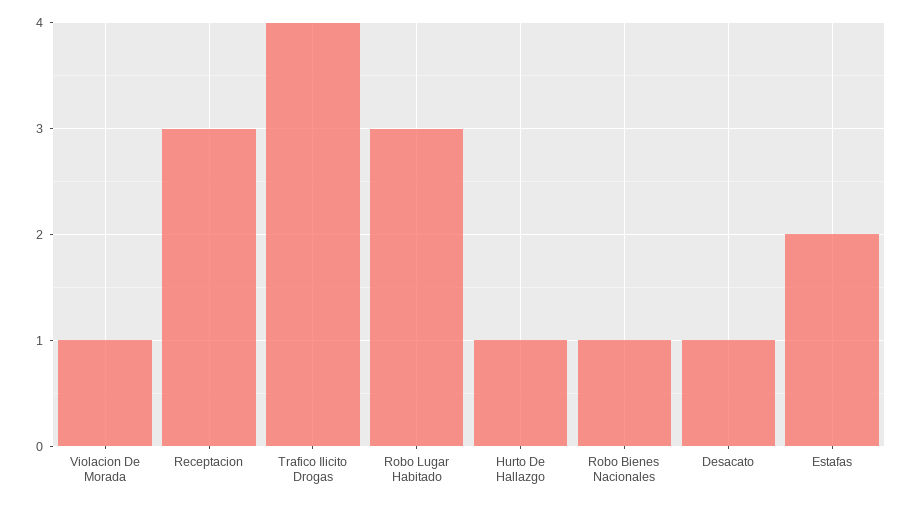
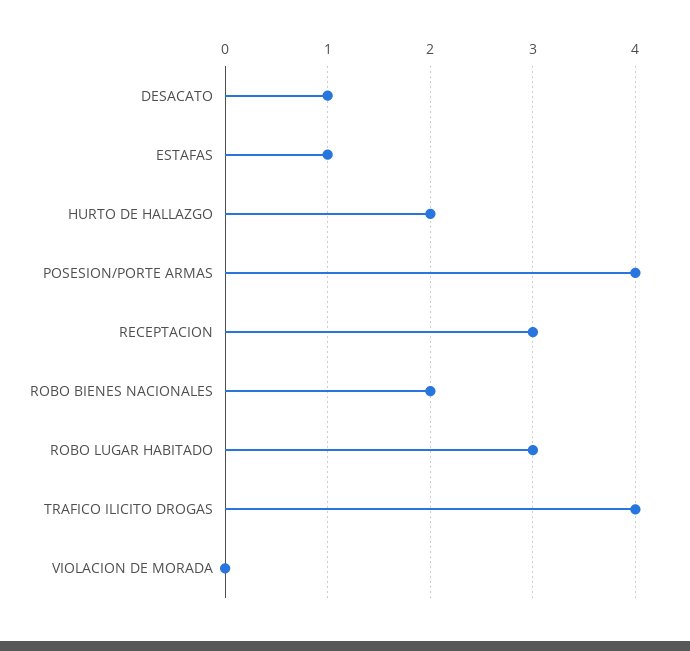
  {
-   "Violacion De Morada": 1,
+   "Violacion De Morada": 0,
    "Receptacion": 3,
    "Trafico Ilicito Drogas": 4,
    "Robo Lugar Habitado": 3,
-   "Hurto De Hallazgo": 1,
+   "Hurto De Hallazgo": 2,
-   "Robo Bienes Nacionales": 1,
+   "Robo Bienes Nacionales": 2,
    "Desacato": 1,
-   "Estafas": 2
+   "Estafas": 1,
+   "POSESION/PORTE ARMAS": 4
  }

